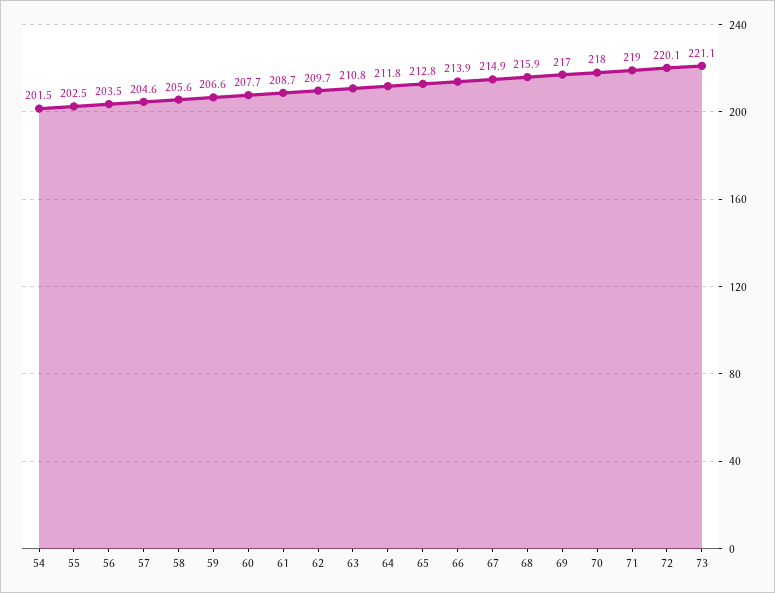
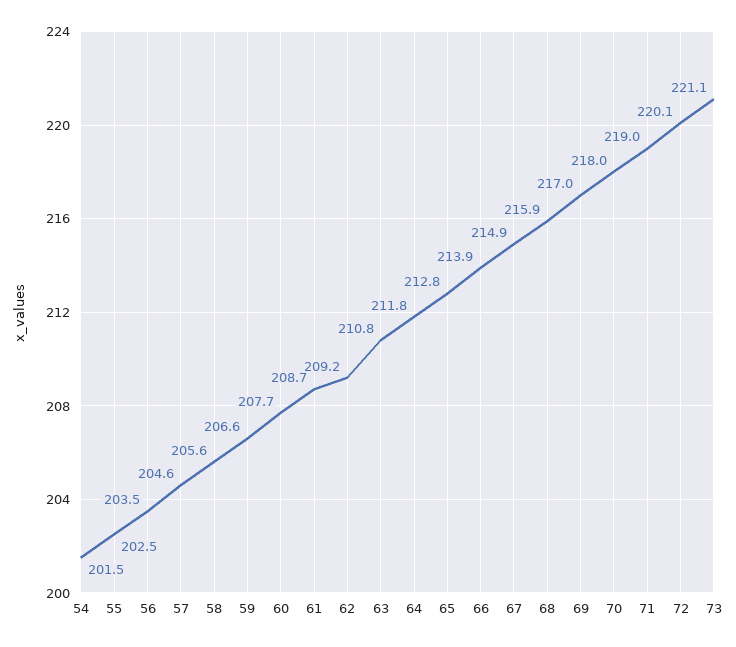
  {
    "54": 201.5,
    "55": 202.5,
    "56": 203.5,
    "57": 204.6,
    "58": 205.6,
    "59": 206.6,
    "60": 207.7,
    "61": 208.7,
-   "62": 209.7,
+   "62": 209.2,
    "63": 210.8,
    "64": 211.8,
    "65": 212.8,
    "66": 213.9,
    "67": 214.9,
    "68": 215.9,
    "69": 217,
    "70": 218,
    "71": 219,
    "72": 220.1,
    "73": 221.1
  }

